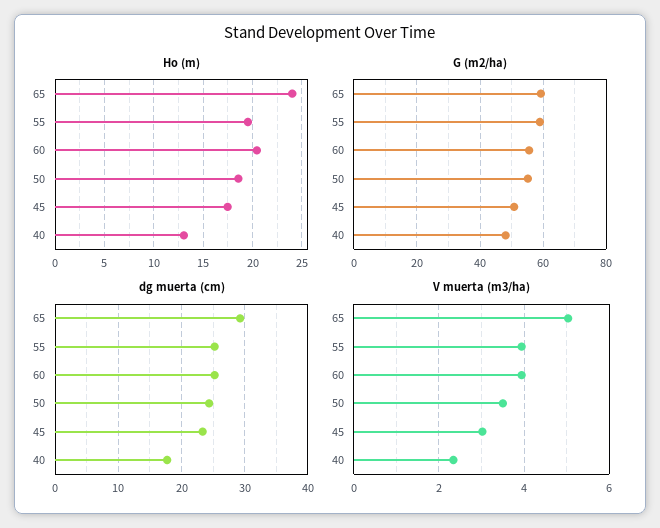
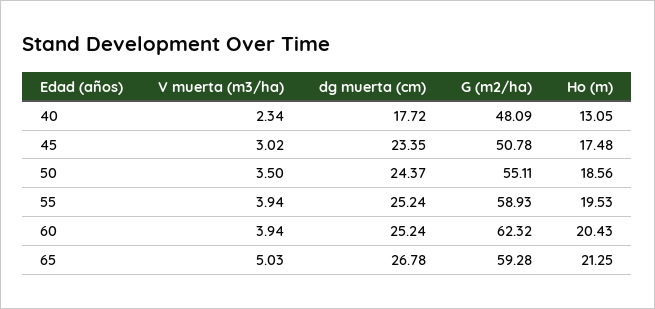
  {
    "Ho (m)": {
-     "65": 24,
+     "65": 21.25,
      "55": 19.53,
      "60": 20.43,
      "50": 18.56,
      "45": 17.48,
      "40": 13.05
    },
    "G (m2/ha)": {
      "65": 59.28,
      "55": 58.93,
-     "60": 56,
+     "60": 62.32,
      "50": 55.11,
      "45": 50.78,
      "40": 48.09
    },
    "dg muerta (cm)": {
-     "65": 29,
+     "65": 26.78,
      "55": 25.24,
      "60": 25.24,
      "50": 24.37,
      "45": 23.35,
      "40": 17.72
    },
    "V muerta (m3/ha)": {
      "65": 5.03,
      "55": 3.94,
      "60": 3.94,
      "50": 3.5,
      "45": 3.02,
      "40": 2.34
    }
  }

